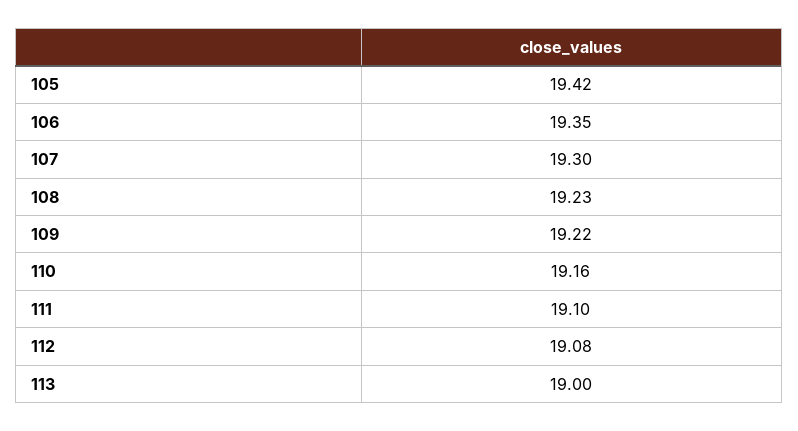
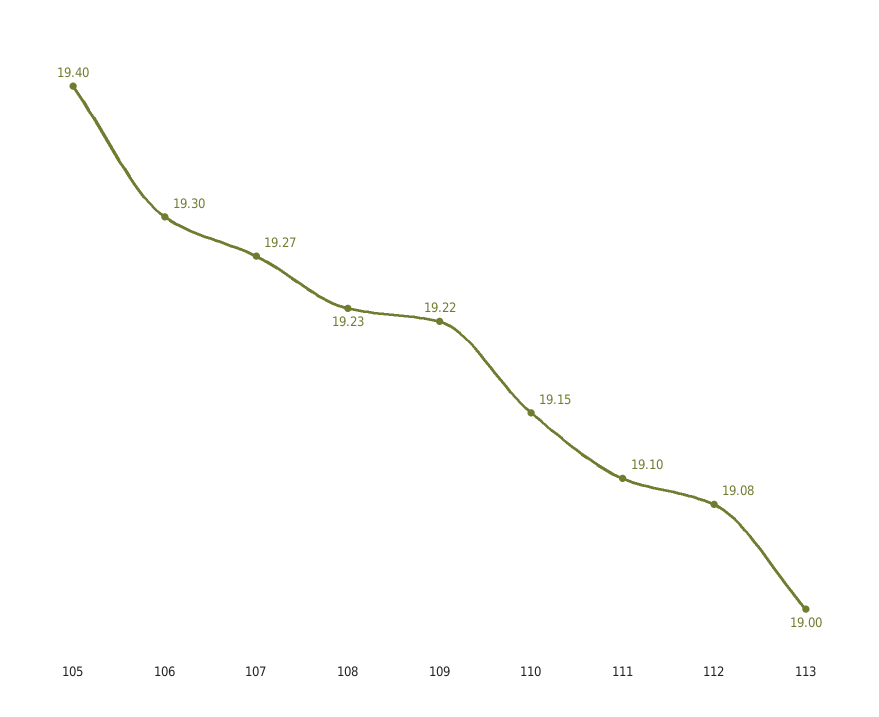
  {
-   "105": 19.42,
+   "105": 19.4,
-   "106": 19.35,
+   "106": 19.3,
-   "107": 19.3,
+   "107": 19.27,
    "108": 19.23,
    "109": 19.22,
-   "110": 19.16,
+   "110": 19.15,
    "111": 19.1,
    "112": 19.08,
    "113": 19
  }

